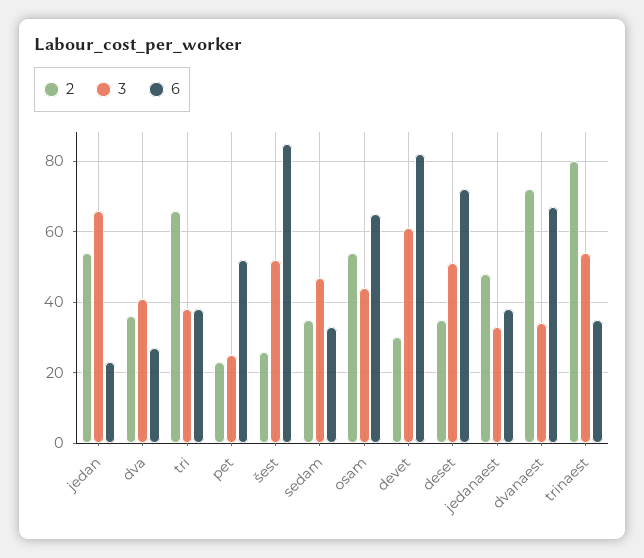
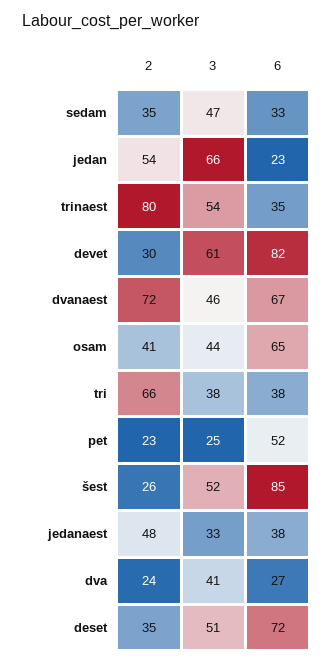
  {
    "2": {
      "jedan": 54,
-     "dva": 35,
+     "dva": 24,
      "tri": 66,
      "pet": 23,
      "šest": 26,
      "sedam": 35,
-     "osam": 55,
+     "osam": 41,
      "devet": 30,
      "deset": 35,
      "jedanaest": 48,
      "dvanaest": 72,
      "trinaest": 80
    },
    "3": {
      "jedan": 66,
      "dva": 41,
      "tri": 38,
      "pet": 25,
      "šest": 52,
      "sedam": 47,
      "osam": 44,
      "devet": 61,
      "deset": 51,
      "jedanaest": 33,
-     "dvanaest": 35,
+     "dvanaest": 46,
      "trinaest": 54
    },
    "6": {
      "jedan": 23,
      "dva": 27,
      "tri": 38,
      "pet": 52,
      "šest": 85,
      "sedam": 33,
      "osam": 65,
      "devet": 82,
      "deset": 72,
      "jedanaest": 38,
      "dvanaest": 67,
      "trinaest": 35
    }
  }

